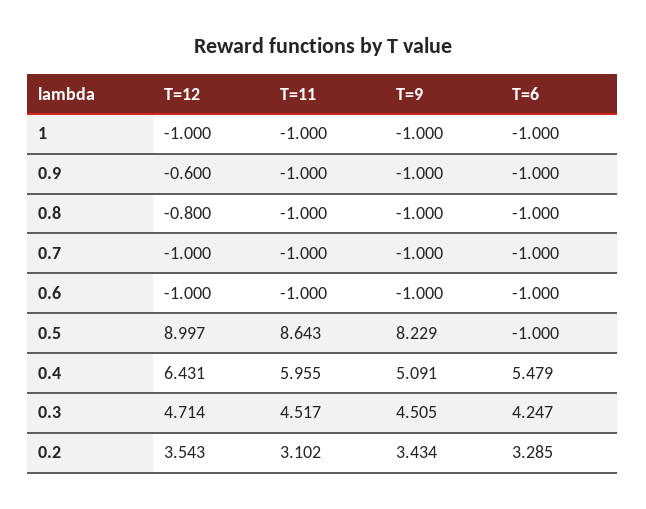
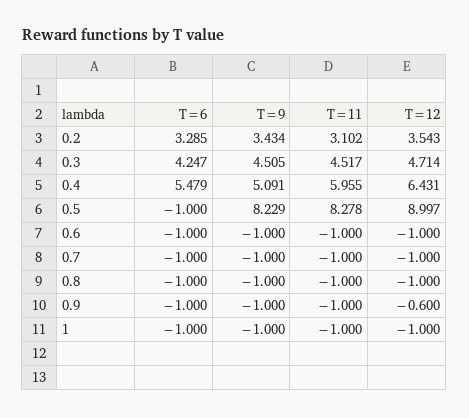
  {
    "T=12": {
      "1": -1,
      "0.9": -0.6,
-     "0.8": -0.8,
+     "0.8": -1,
      "0.7": -1,
      "0.6": -1,
      "0.5": 8.997,
      "0.4": 6.431,
      "0.3": 4.714,
      "0.2": 3.543
    },
    "T=11": {
      "1": -1,
      "0.9": -1,
      "0.8": -1,
      "0.7": -1,
      "0.6": -1,
-     "0.5": 8.643,
+     "0.5": 8.278,
      "0.4": 5.955,
      "0.3": 4.517,
      "0.2": 3.102
    },
    "T=9": {
      "1": -1,
      "0.9": -1,
      "0.8": -1,
      "0.7": -1,
      "0.6": -1,
      "0.5": 8.229,
      "0.4": 5.091,
      "0.3": 4.505,
      "0.2": 3.434
    },
    "T=6": {
      "1": -1,
      "0.9": -1,
      "0.8": -1,
      "0.7": -1,
      "0.6": -1,
      "0.5": -1,
      "0.4": 5.479,
      "0.3": 4.247,
      "0.2": 3.285
    }
  }

